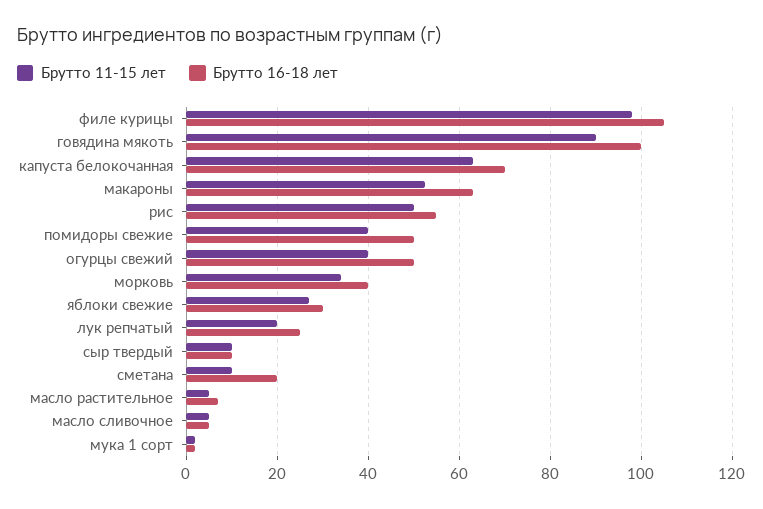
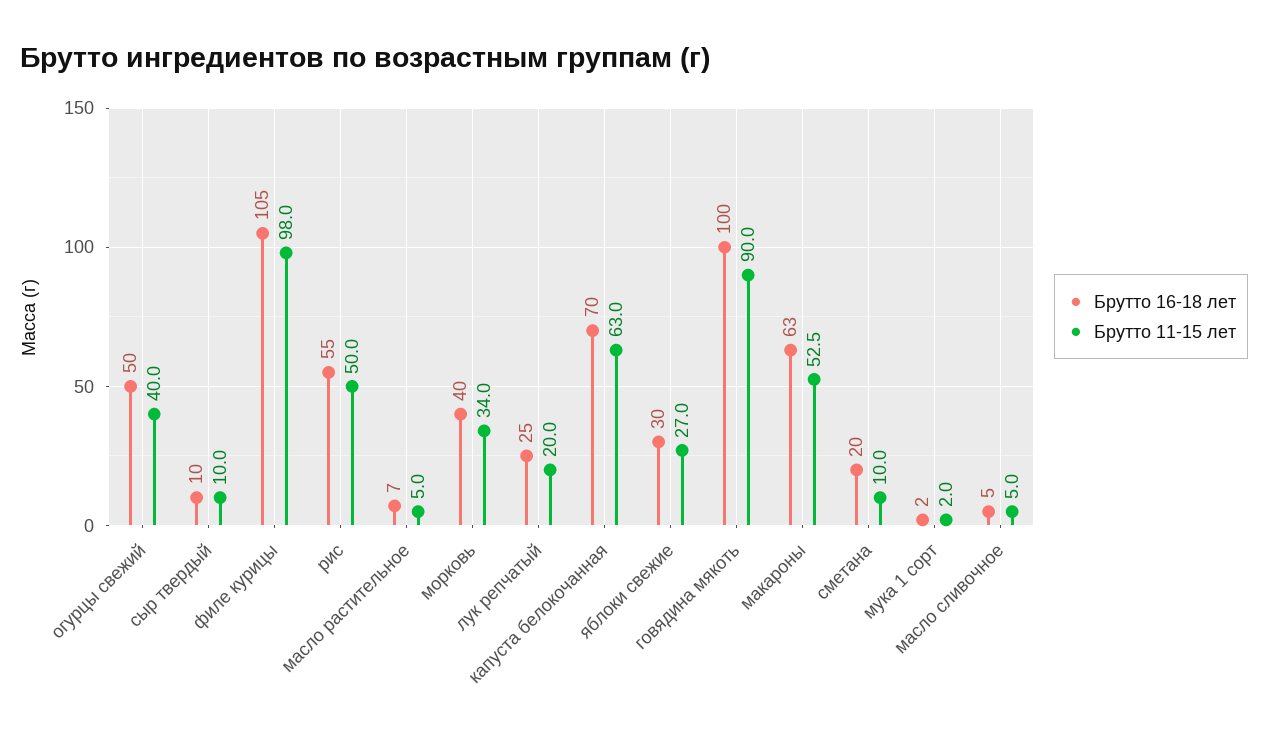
  {
    "Брутто 11-15 лет": {
      "филе курицы": 98,
      "говядина мякоть": 90,
      "капуста белокочанная": 63,
      "макароны": 52.5,
      "рис": 50,
-     "помидоры свежие": 40,
      "огурцы свежий": 40,
      "морковь": 34,
      "яблоки свежие": 27,
      "лук репчатый": 20,
      "сыр твердый": 10,
      "сметана": 10,
      "масло растительное": 5,
      "масло сливочное": 5,
      "мука 1 сорт": 2
    },
    "Брутто 16-18 лет": {
      "филе курицы": 105,
      "говядина мякоть": 100,
      "капуста белокочанная": 70,
      "макароны": 63,
      "рис": 55,
-     "помидоры свежие": 50,
      "огурцы свежий": 50,
      "морковь": 40,
      "яблоки свежие": 30,
      "лук репчатый": 25,
      "сыр твердый": 10,
      "сметана": 20,
      "масло растительное": 7,
      "масло сливочное": 5,
      "мука 1 сорт": 2
    }
  }

